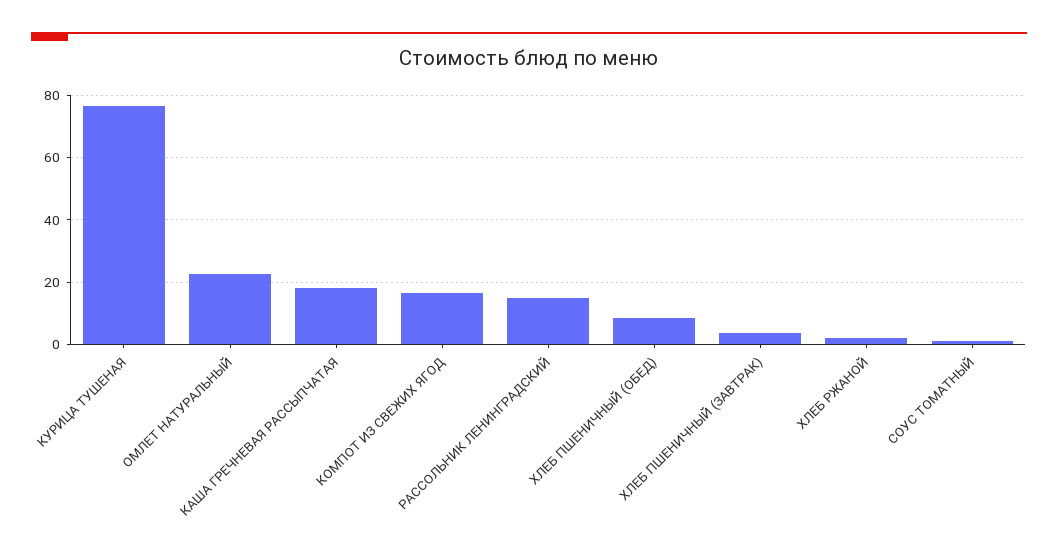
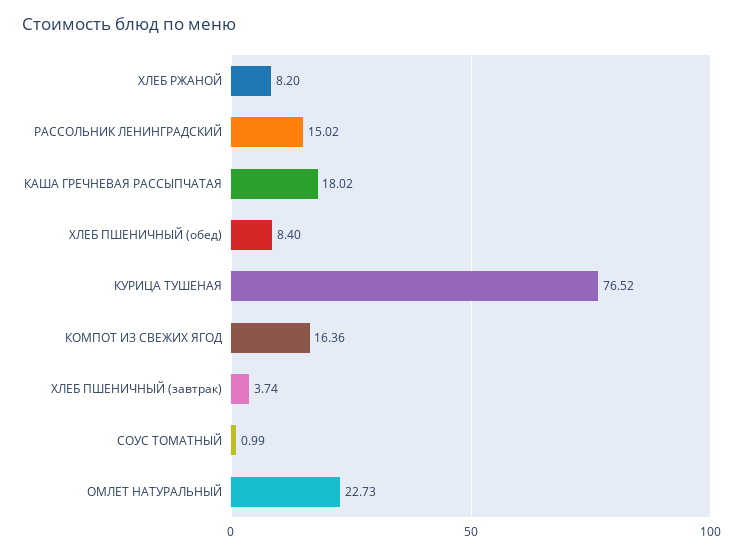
  {
    "КУРИЦА ТУШЕНАЯ": 76.52,
    "ОМЛЕТ НАТУРАЛЬНЫЙ": 22.73,
    "КАША ГРЕЧНЕВАЯ РАССЫПЧАТАЯ": 18.02,
    "КОМПОТ ИЗ СВЕЖИХ ЯГОД": 16.36,
    "РАССОЛЬНИК ЛЕНИНГРАДСКИЙ": 15.02,
    "ХЛЕБ ПШЕНИЧНЫЙ (ОБЕД)": 8.4,
    "ХЛЕБ ПШЕНИЧНЫЙ (ЗАВТРАК)": 3.74,
-   "ХЛЕБ РЖАНОЙ": 2,
+   "ХЛЕБ РЖАНОЙ": 8.2,
    "СОУС ТОМАТНЫЙ": 0.99
  }

